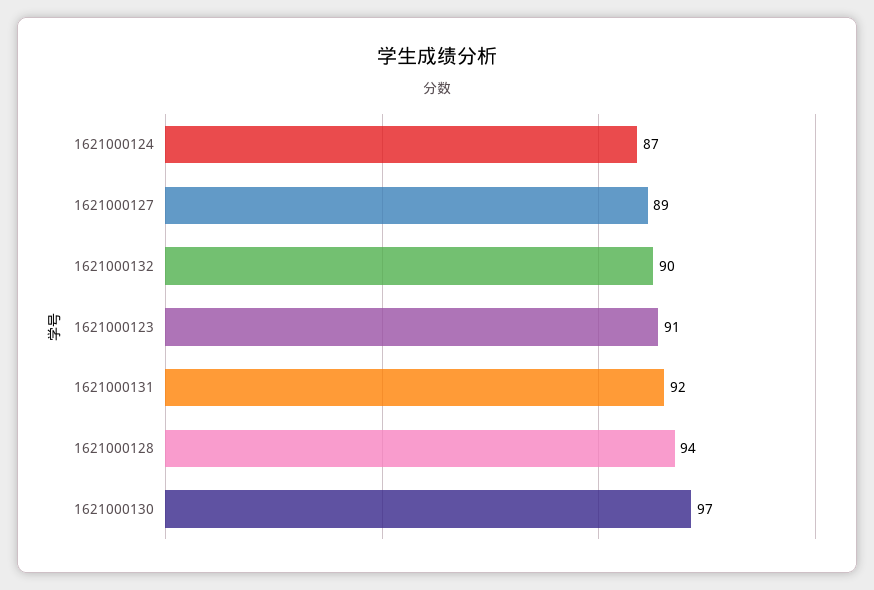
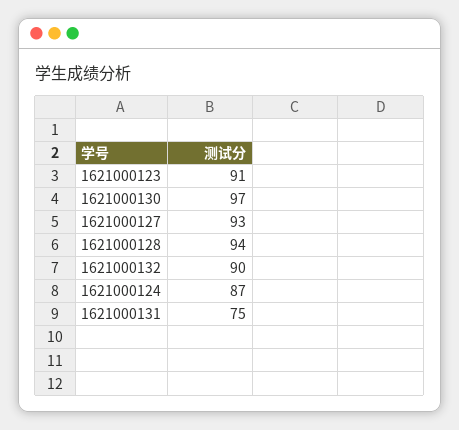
  {
    "1621000124": 87,
-   "1621000127": 89,
+   "1621000127": 93,
    "1621000132": 90,
    "1621000123": 91,
-   "1621000131": 92,
+   "1621000131": 75,
    "1621000128": 94,
    "1621000130": 97
  }

